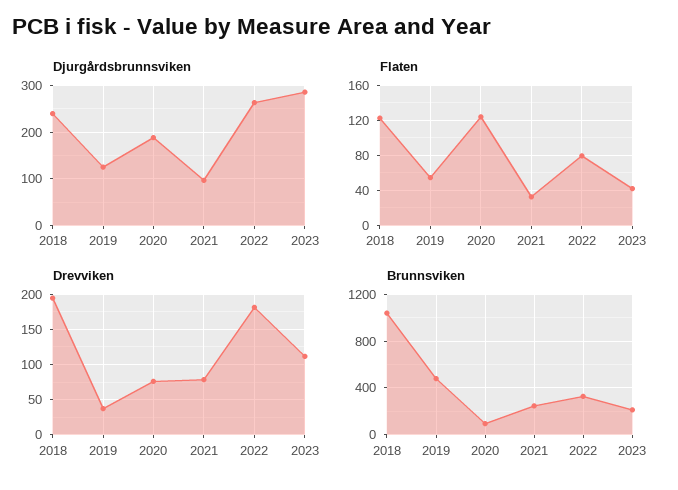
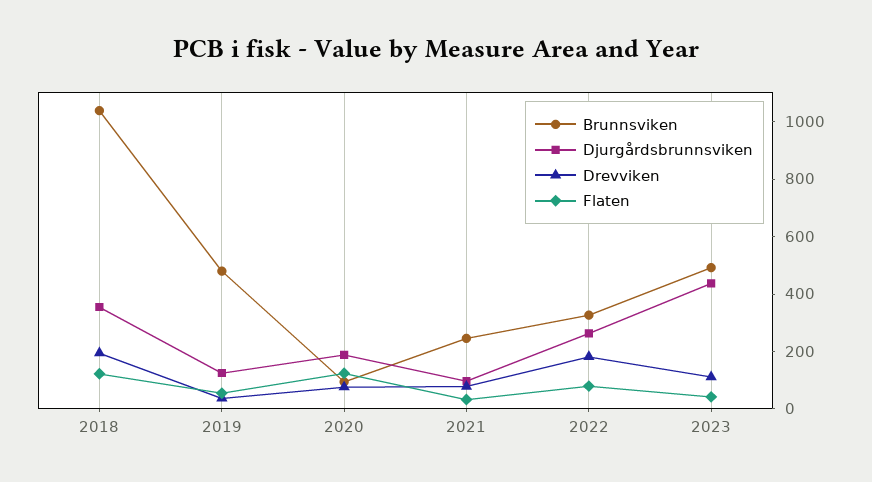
  {
    "Djurgårdsbrunnsviken": {
-     "2018": 240,
+     "2018": 350,
      "2019": 120,
      "2020": 180,
      "2021": 100,
      "2022": 260,
-     "2023": 280
+     "2023": 450
    },
    "Flaten": {
      "2018": 120,
      "2019": 50,
      "2020": 120,
      "2021": 30,
      "2022": 80,
      "2023": 40
    },
    "Drevviken": {
      "2018": 190,
      "2019": 40,
      "2020": 80,
      "2021": 80,
      "2022": 180,
      "2023": 110
    },
    "Brunnsviken": {
      "2018": 1050,
      "2019": 500,
      "2020": 100,
      "2021": 250,
      "2022": 350,
-     "2023": 200
+     "2023": 500
    }
  }

